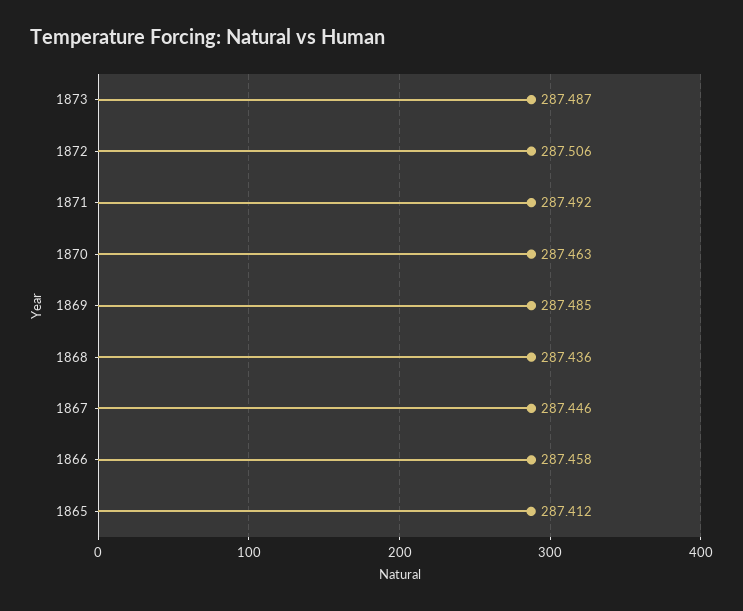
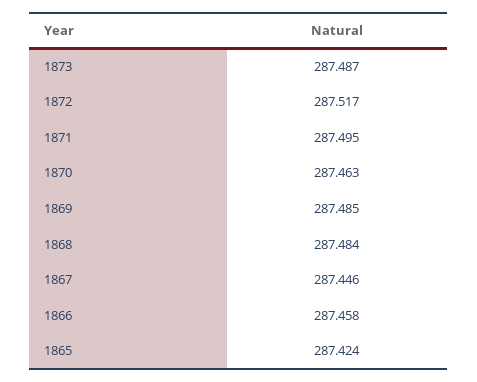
  {
    "1873": 287.487,
-   "1872": 287.506,
+   "1872": 287.517,
-   "1871": 287.492,
+   "1871": 287.495,
    "1870": 287.463,
    "1869": 287.485,
-   "1868": 287.436,
+   "1868": 287.484,
    "1867": 287.446,
    "1866": 287.458,
-   "1865": 287.412
+   "1865": 287.424
  }

